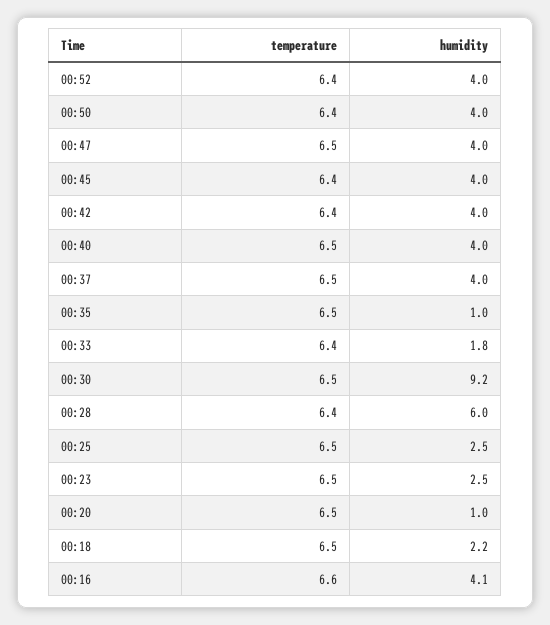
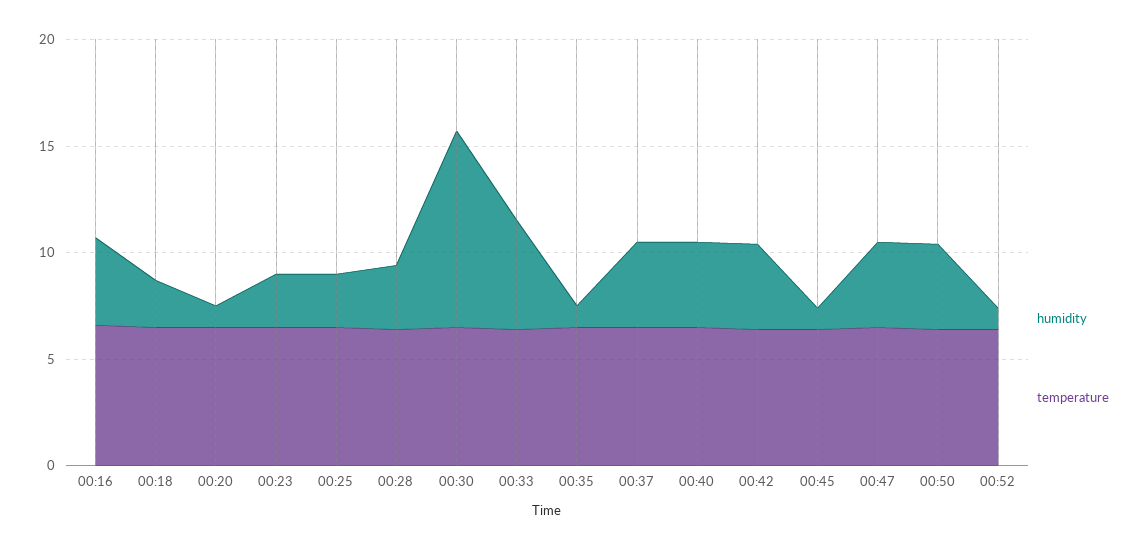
  {
    "temperature": {
      "00:52": 6.4,
      "00:50": 6.4,
      "00:47": 6.5,
      "00:45": 6.4,
      "00:42": 6.4,
      "00:40": 6.5,
      "00:37": 6.5,
      "00:35": 6.5,
      "00:33": 6.4,
      "00:30": 6.5,
      "00:28": 6.4,
      "00:25": 6.5,
      "00:23": 6.5,
      "00:20": 6.5,
      "00:18": 6.5,
      "00:16": 6.6
    },
    "humidity": {
-     "00:52": 4,
+     "00:52": 1,
      "00:50": 4,
      "00:47": 4,
-     "00:45": 4,
+     "00:45": 1,
      "00:42": 4,
      "00:40": 4,
      "00:37": 4,
      "00:35": 1,
-     "00:33": 1.8,
+     "00:33": 5,
      "00:30": 9.2,
-     "00:28": 6,
+     "00:28": 3,
      "00:25": 2.5,
      "00:23": 2.5,
      "00:20": 1,
      "00:18": 2.2,
      "00:16": 4.1
    }
  }

